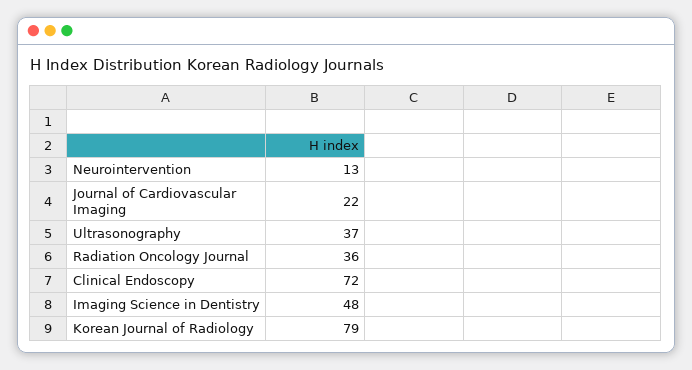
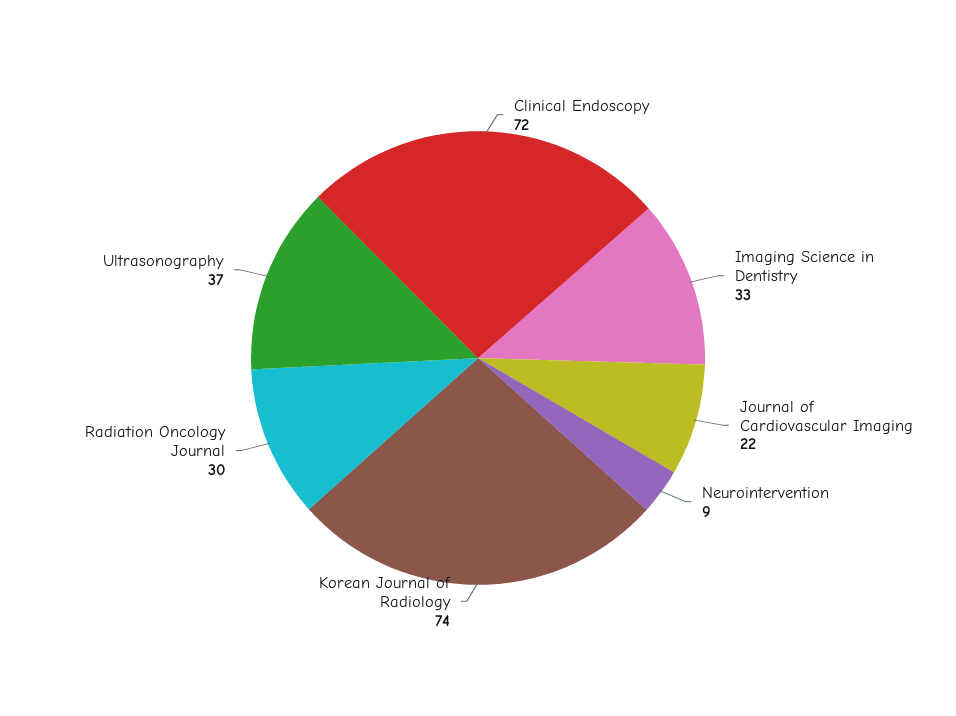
  {
-   "Neurointervention": 13,
+   "Neurointervention": 9,
    "Journal of Cardiovascular Imaging": 22,
    "Ultrasonography": 37,
-   "Radiation Oncology Journal": 36,
+   "Radiation Oncology Journal": 30,
    "Clinical Endoscopy": 72,
-   "Imaging Science in Dentistry": 48,
+   "Imaging Science in Dentistry": 33,
-   "Korean Journal of Radiology": 79
+   "Korean Journal of Radiology": 74
  }

